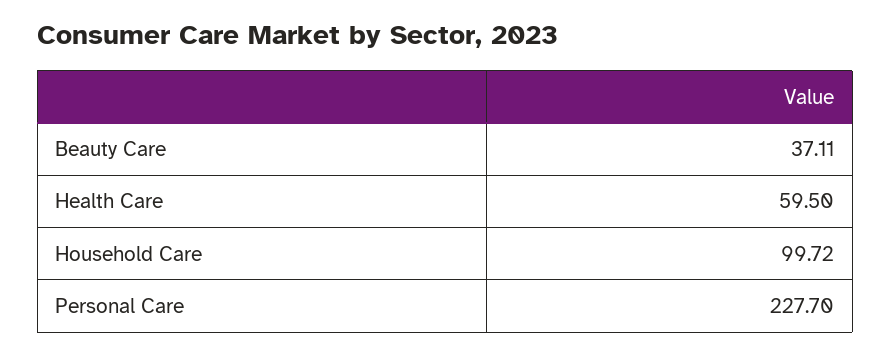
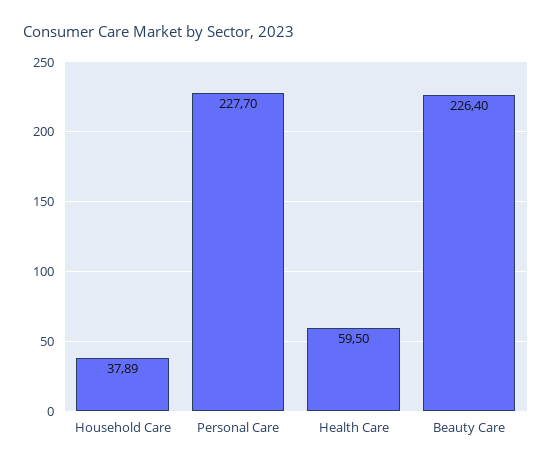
  {
-   "Beauty Care": 37.11,
+   "Beauty Care": 226.4,
    "Health Care": 59.5,
-   "Household Care": 99.72,
+   "Household Care": 37.89,
    "Personal Care": 227.7
  }

